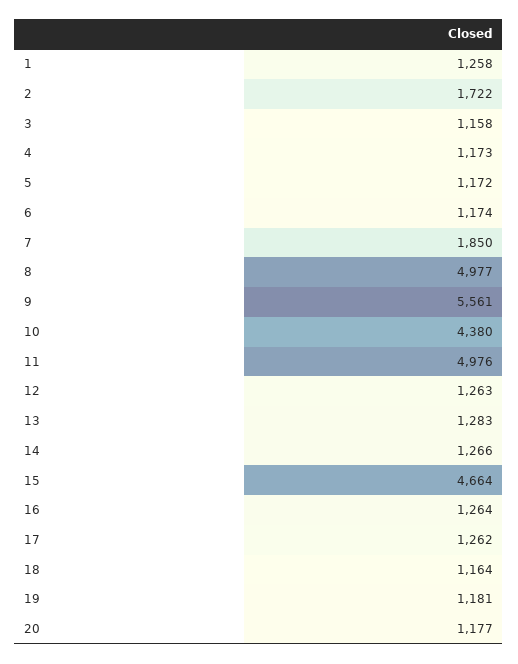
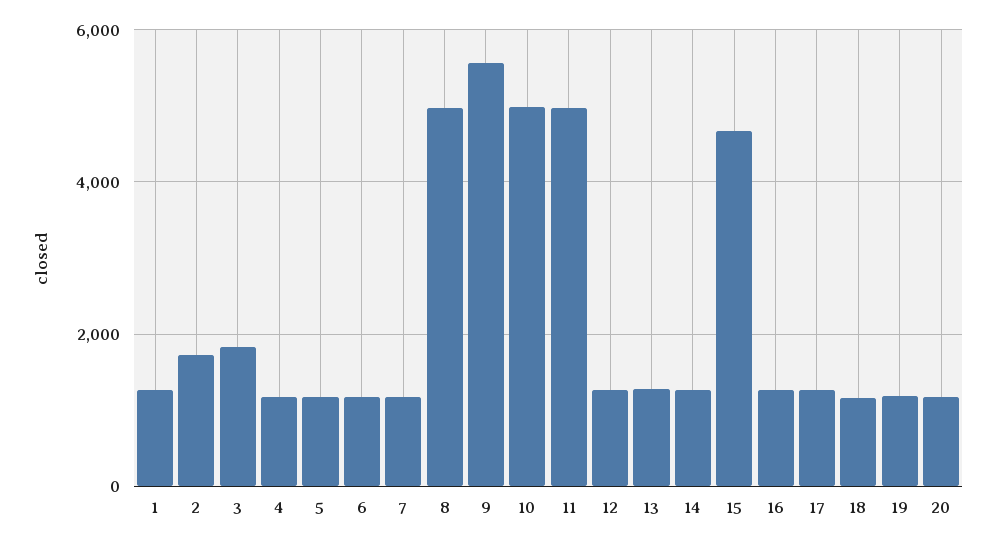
  {
    "1": 1258,
    "2": 1722,
-   "3": 1158,
+   "3": 1800,
    "4": 1173,
    "5": 1172,
    "6": 1174,
-   "7": 1850,
+   "7": 1200,
    "8": 4977,
    "9": 5561,
-   "10": 4380,
+   "10": 5000,
    "11": 4976,
    "12": 1263,
    "13": 1283,
    "14": 1266,
    "15": 4664,
    "16": 1264,
    "17": 1262,
    "18": 1164,
    "19": 1181,
    "20": 1177
  }

